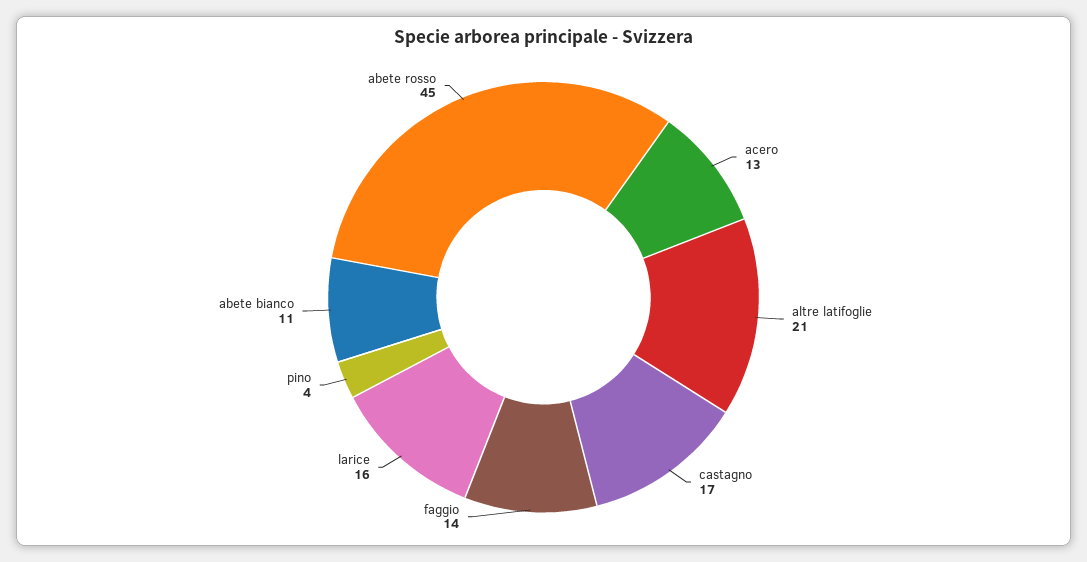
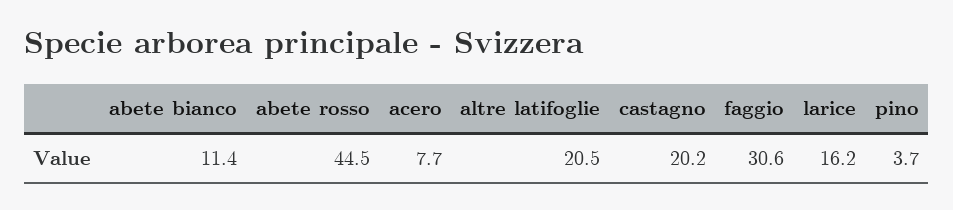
  {
-   "acero": 13,
+   "acero": 7.7,
    "altre latifoglie": 20.5,
-   "castagno": 17,
+   "castagno": 20.2,
-   "faggio": 14,
+   "faggio": 30.6,
    "larice": 16.2,
    "pino": 3.7,
    "abete bianco": 11.4,
    "abete rosso": 44.5
  }

